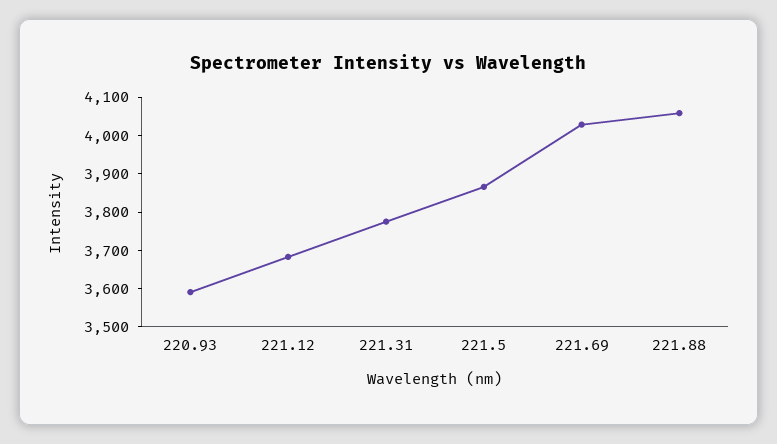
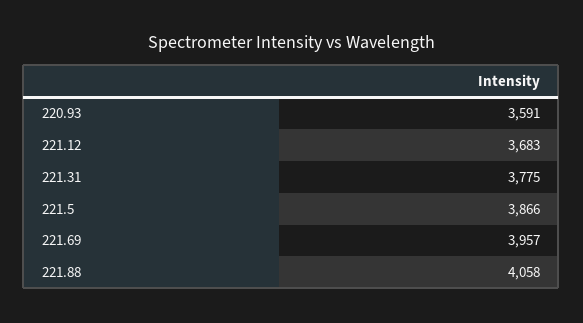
  {
    "220.93": 3591,
    "221.12": 3683,
    "221.31": 3775,
    "221.5": 3866,
-   "221.69": 4025,
+   "221.69": 3957,
    "221.88": 4058
  }

